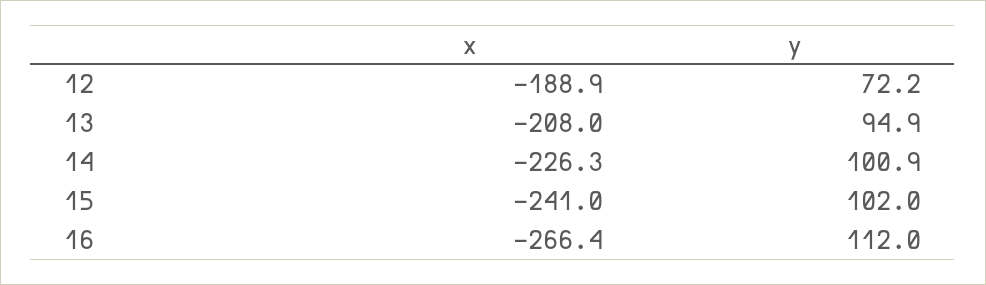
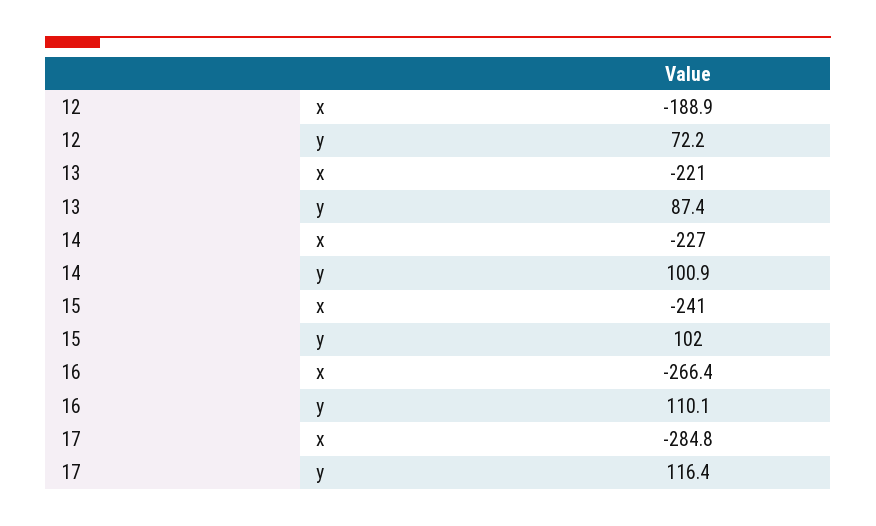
  {
    "x": {
      "12": -188.9,
-     "13": -208,
+     "13": -221,
-     "14": -226.3,
+     "14": -227,
      "15": -241,
-     "16": -266.4
+     "16": -266.4,
+     "17": -284.8
    },
    "y": {
      "12": 72.2,
-     "13": 94.9,
+     "13": 87.4,
      "14": 100.9,
      "15": 102,
-     "16": 112
+     "16": 110.1,
+     "17": 116.4
    }
  }

